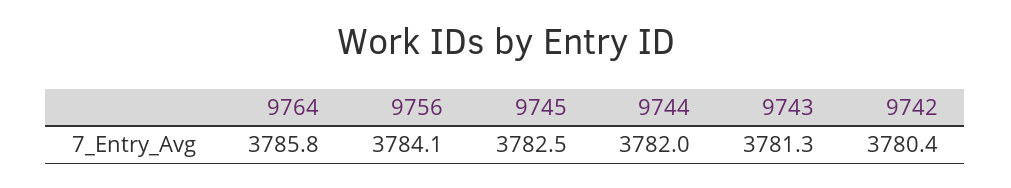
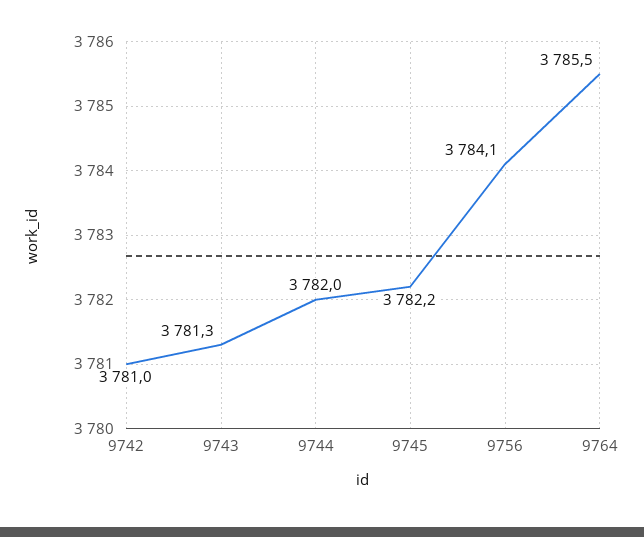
  {
-   "9764": 3785.8,
+   "9764": 3785.5,
    "9756": 3784.1,
-   "9745": 3782.5,
+   "9745": 3782.2,
    "9744": 3782,
    "9743": 3781.3,
-   "9742": 3780.4
+   "9742": 3781
  }

